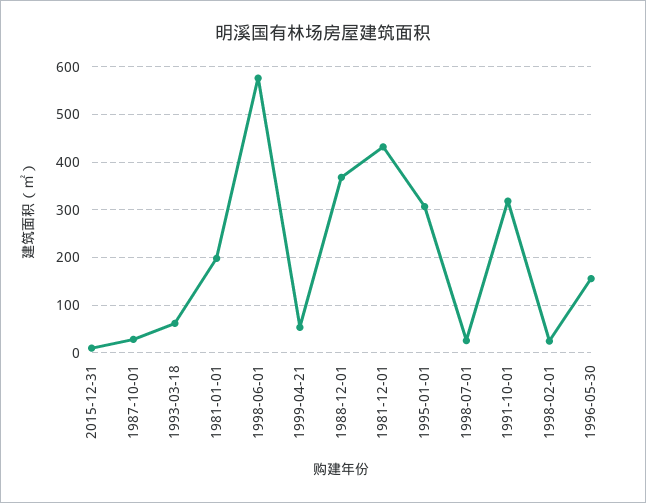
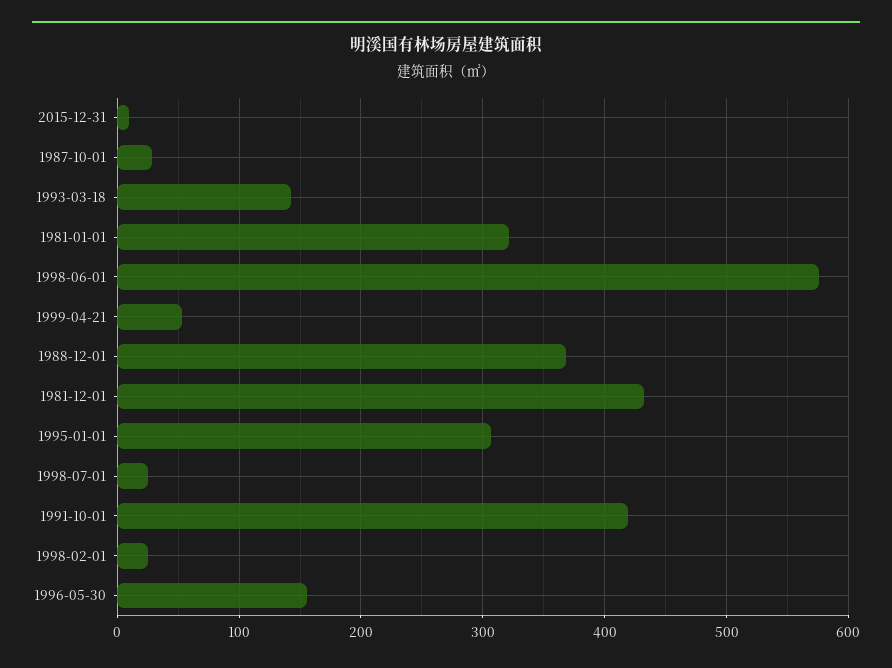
  {
    "2015-12-31": 10,
    "1987-10-01": 30,
-   "1993-03-18": 60,
+   "1993-03-18": 140,
-   "1981-01-01": 200,
+   "1981-01-01": 320,
    "1998-06-01": 580,
    "1999-04-21": 50,
    "1988-12-01": 370,
    "1981-12-01": 430,
    "1995-01-01": 310,
    "1998-07-01": 30,
-   "1991-10-01": 320,
+   "1991-10-01": 420,
    "1998-02-01": 30,
    "1996-05-30": 160
  }

